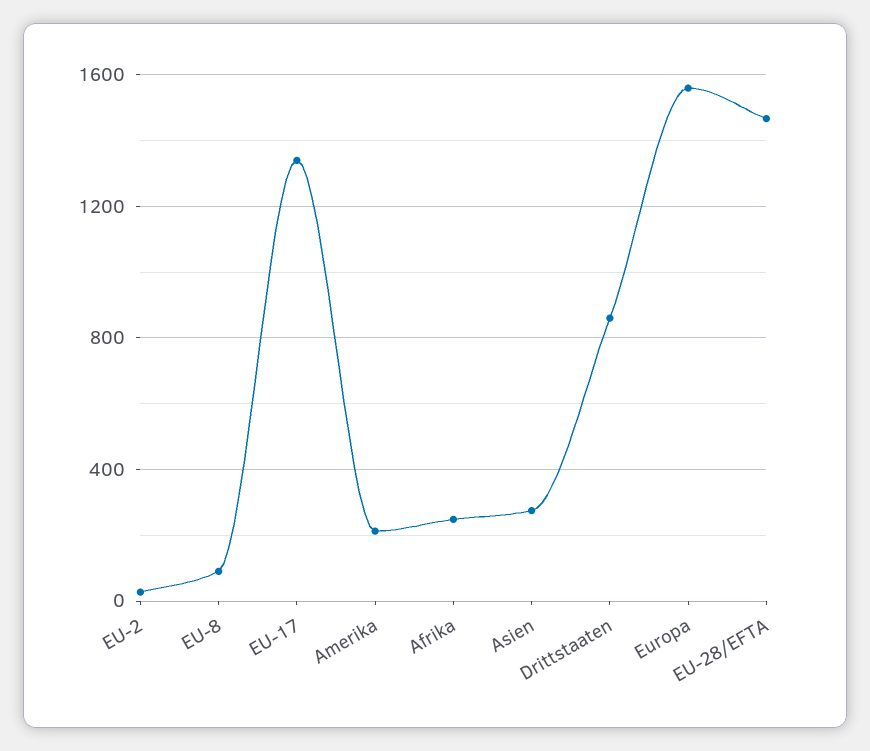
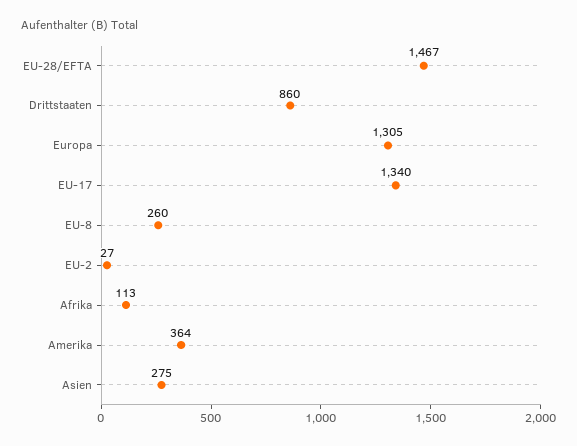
  {
    "EU-2": 27,
-   "EU-8": 100,
+   "EU-8": 260,
    "EU-17": 1340,
-   "Amerika": 200,
+   "Amerika": 364,
-   "Afrika": 250,
+   "Afrika": 113,
    "Asien": 275,
    "Drittstaaten": 860,
-   "Europa": 1550,
+   "Europa": 1305,
    "EU-28/EFTA": 1467
  }

